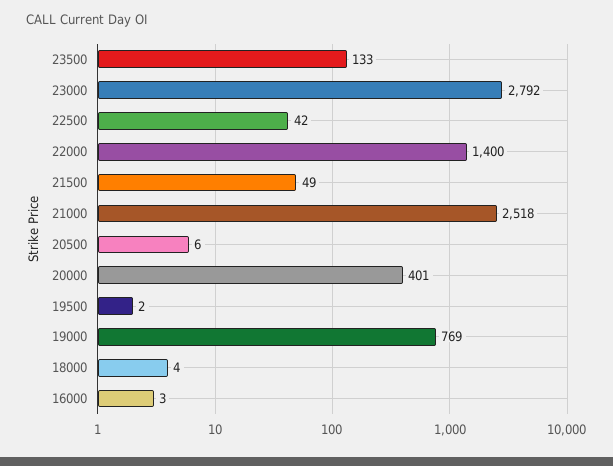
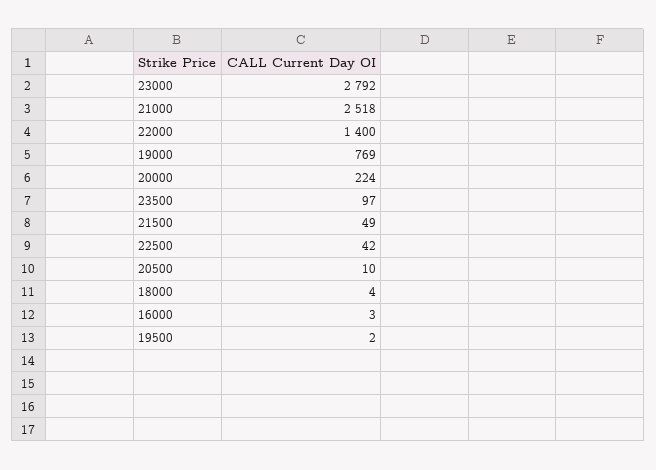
  {
-   "23500": 133,
+   "23500": 97,
    "23000": 2792,
    "22500": 42,
    "22000": 1400,
    "21500": 49,
    "21000": 2518,
-   "20500": 6,
+   "20500": 10,
-   "20000": 401,
+   "20000": 224,
    "19500": 2,
    "19000": 769,
    "18000": 4,
    "16000": 3
  }

